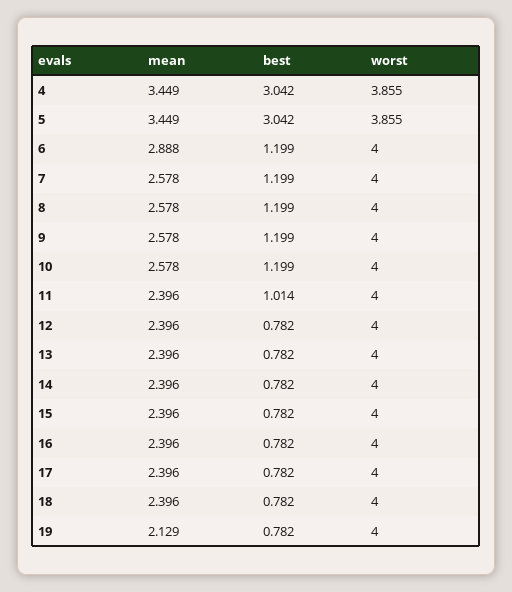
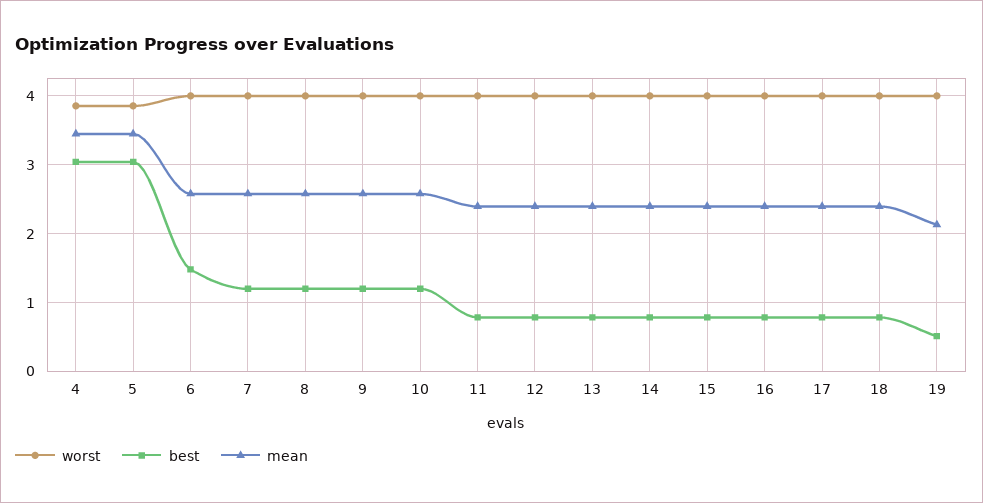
  {
    "mean": {
      "4": 3.449,
      "5": 3.449,
-     "6": 2.888,
+     "6": 2.6,
      "7": 2.578,
      "8": 2.578,
      "9": 2.578,
      "10": 2.578,
      "11": 2.396,
      "12": 2.396,
      "13": 2.396,
      "14": 2.396,
      "15": 2.396,
      "16": 2.396,
      "17": 2.396,
      "18": 2.396,
      "19": 2.129
    },
    "best": {
      "4": 3.042,
      "5": 3.042,
-     "6": 1.199,
+     "6": 1.5,
      "7": 1.199,
      "8": 1.199,
      "9": 1.199,
      "10": 1.199,
-     "11": 1.014,
+     "11": 0.8,
      "12": 0.782,
      "13": 0.782,
      "14": 0.782,
      "15": 0.782,
      "16": 0.782,
      "17": 0.782,
      "18": 0.782,
-     "19": 0.782
+     "19": 0.5
    },
    "worst": {
      "4": 3.855,
      "5": 3.855,
      "6": 4,
      "7": 4,
      "8": 4,
      "9": 4,
      "10": 4,
      "11": 4,
      "12": 4,
      "13": 4,
      "14": 4,
      "15": 4,
      "16": 4,
      "17": 4,
      "18": 4,
      "19": 4
    }
  }

